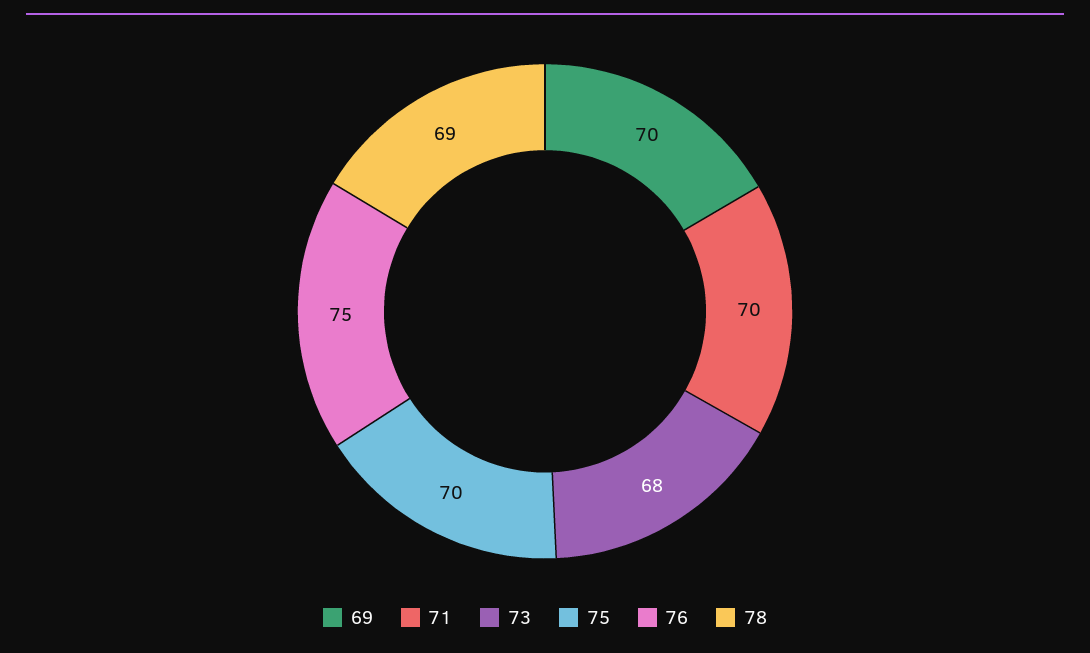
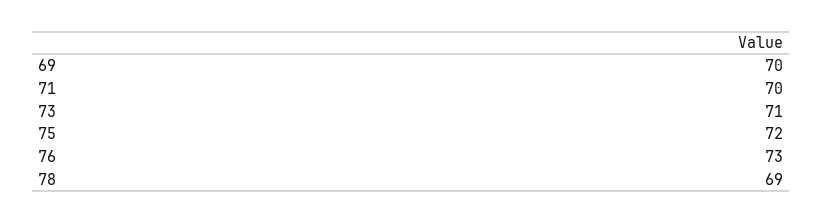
  {
    "69": 70,
    "71": 70,
-   "73": 68,
+   "73": 71,
-   "75": 70,
+   "75": 72,
-   "76": 75,
+   "76": 73,
    "78": 69
  }

